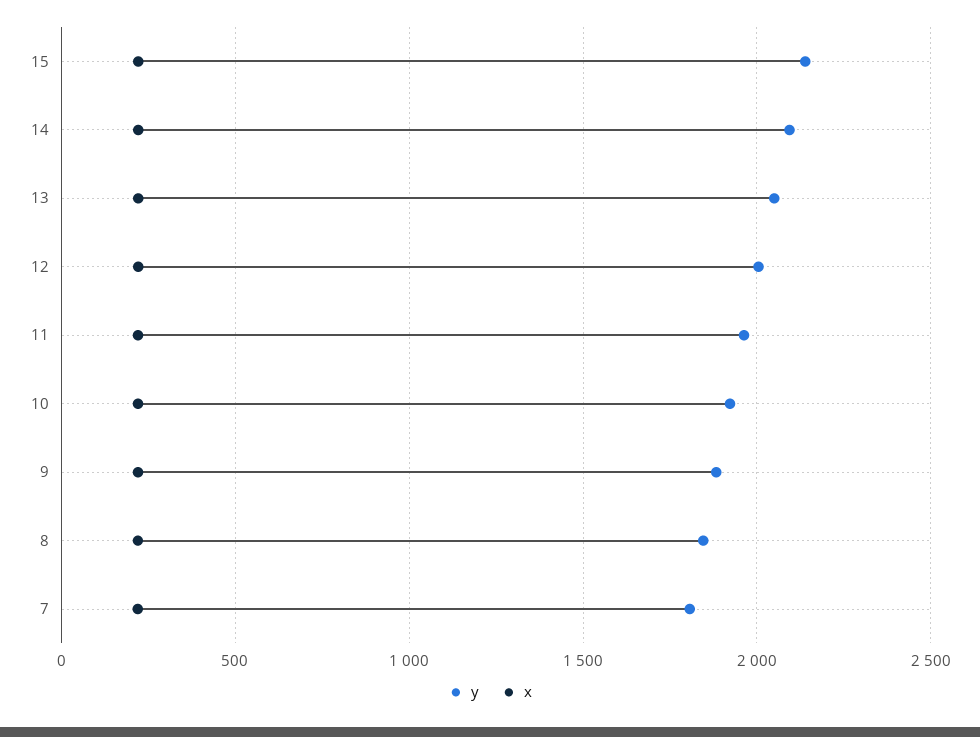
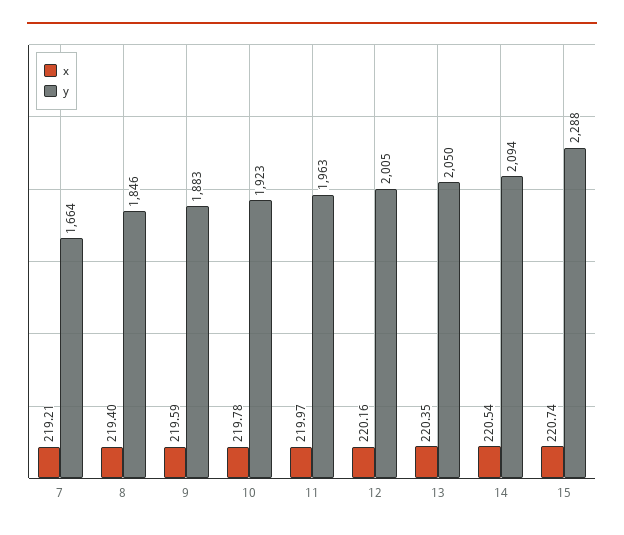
  {
    "y": {
-     "15": 2150,
+     "15": 2288,
      "14": 2094,
      "13": 2050,
      "12": 2005,
      "11": 1963,
      "10": 1923,
      "9": 1883,
      "8": 1846,
-     "7": 1800
+     "7": 1664
    },
    "x": {
      "15": 220.74,
      "14": 220.54,
      "13": 220.35,
      "12": 220.16,
      "11": 219.97,
      "10": 219.78,
      "9": 219.59,
      "8": 219.4,
      "7": 219.21
    }
  }

